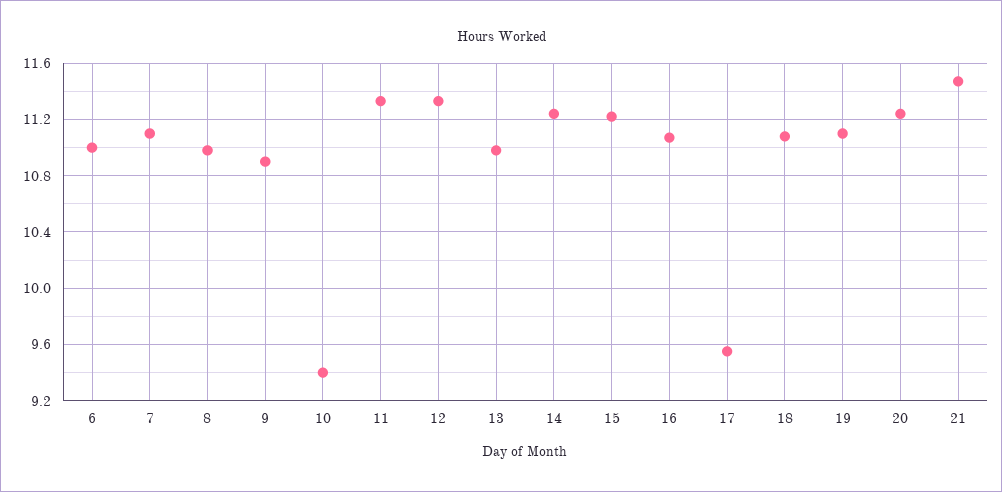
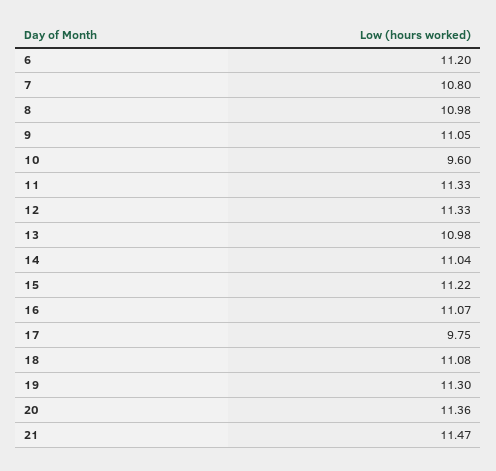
  {
-   "6": 11,
+   "6": 11.2,
-   "7": 11.1,
+   "7": 10.8,
    "8": 10.98,
-   "9": 10.9,
+   "9": 11.05,
-   "10": 9.4,
+   "10": 9.6,
    "11": 11.33,
    "12": 11.33,
    "13": 10.98,
-   "14": 11.25,
+   "14": 11.04,
    "15": 11.22,
    "16": 11.07,
-   "17": 9.55,
+   "17": 9.75,
    "18": 11.08,
-   "19": 11.1,
+   "19": 11.3,
-   "20": 11.25,
+   "20": 11.36,
    "21": 11.47
  }

